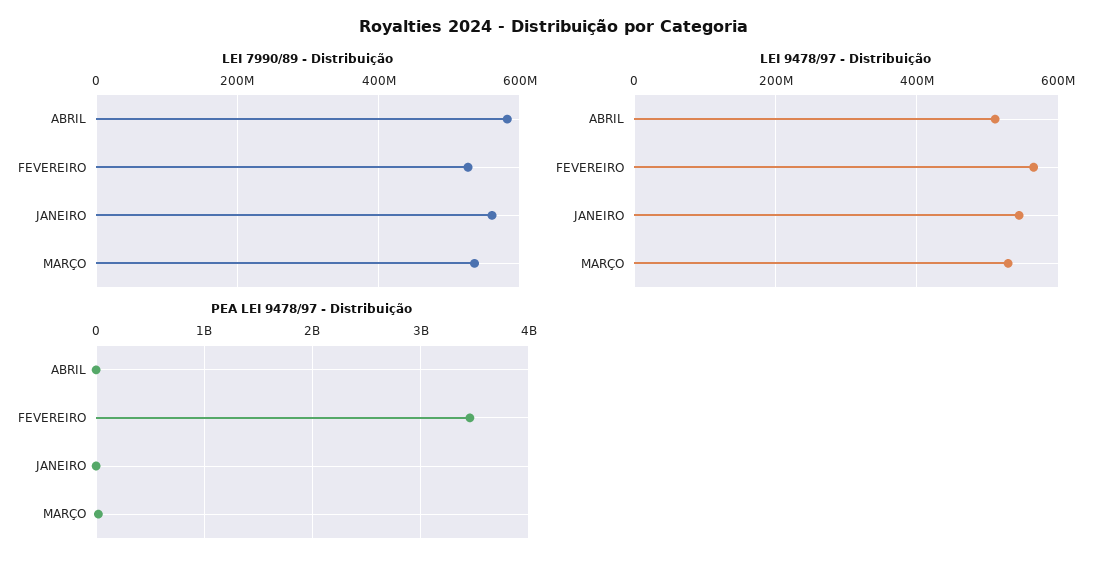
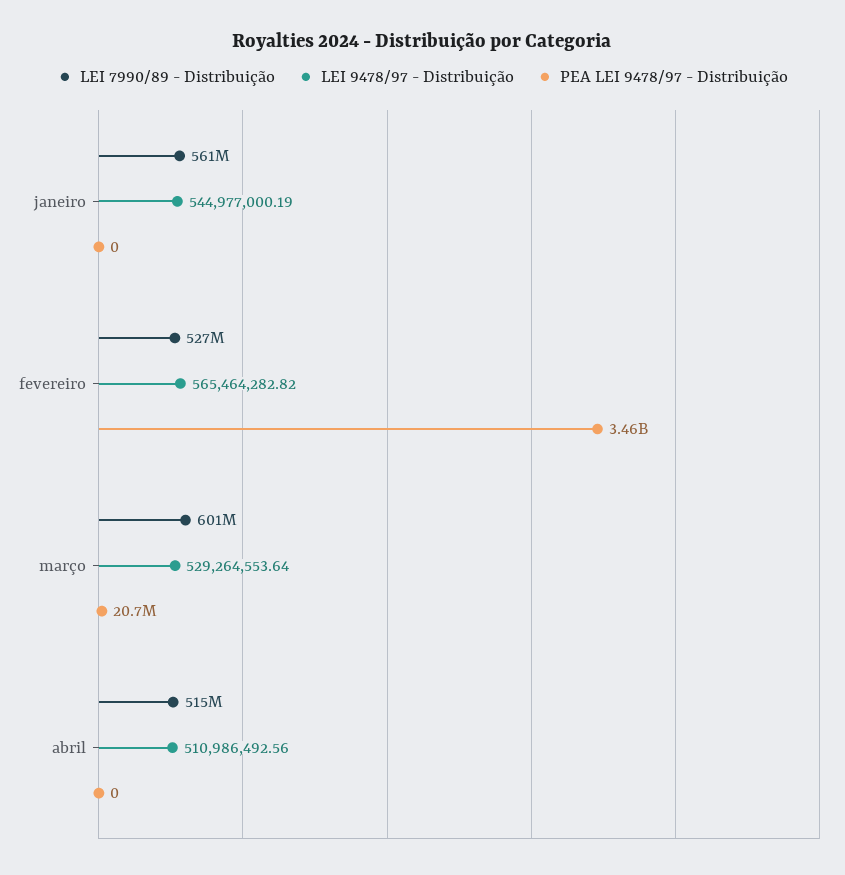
  {
    "LEI 7990/89 - Distribuição": {
-     "ABRIL": 580000000,
+     "ABRIL": 515000000,
      "FEVEREIRO": 527000000,
      "JANEIRO": 561000000,
-     "MARÇO": 540000000
+     "MARÇO": 601000000
    },
    "LEI 9478/97 - Distribuição": {
      "ABRIL": 510986492.56,
      "FEVEREIRO": 565464282.82,
      "JANEIRO": 544977000.19,
      "MARÇO": 529264553.64
    },
    "PEA LEI 9478/97 - Distribuição": {
      "ABRIL": 0,
      "FEVEREIRO": 3460000000,
      "JANEIRO": 0,
      "MARÇO": 20700000
    }
  }

